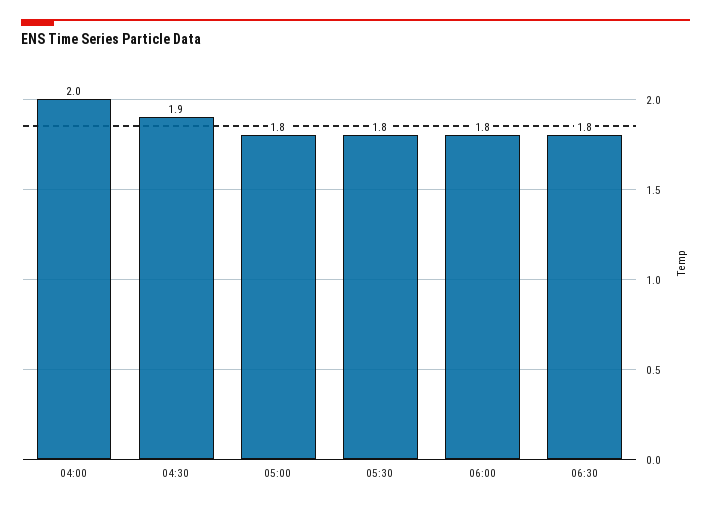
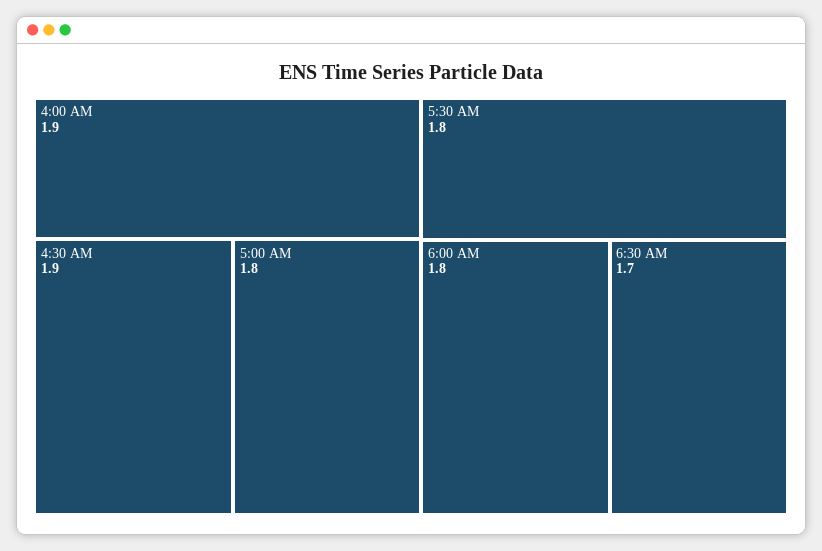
  {
-   "04:00": 2,
+   "04:00": 1.9,
    "04:30": 1.9,
    "05:00": 1.8,
    "05:30": 1.8,
    "06:00": 1.8,
-   "06:30": 1.8
+   "06:30": 1.7
  }

